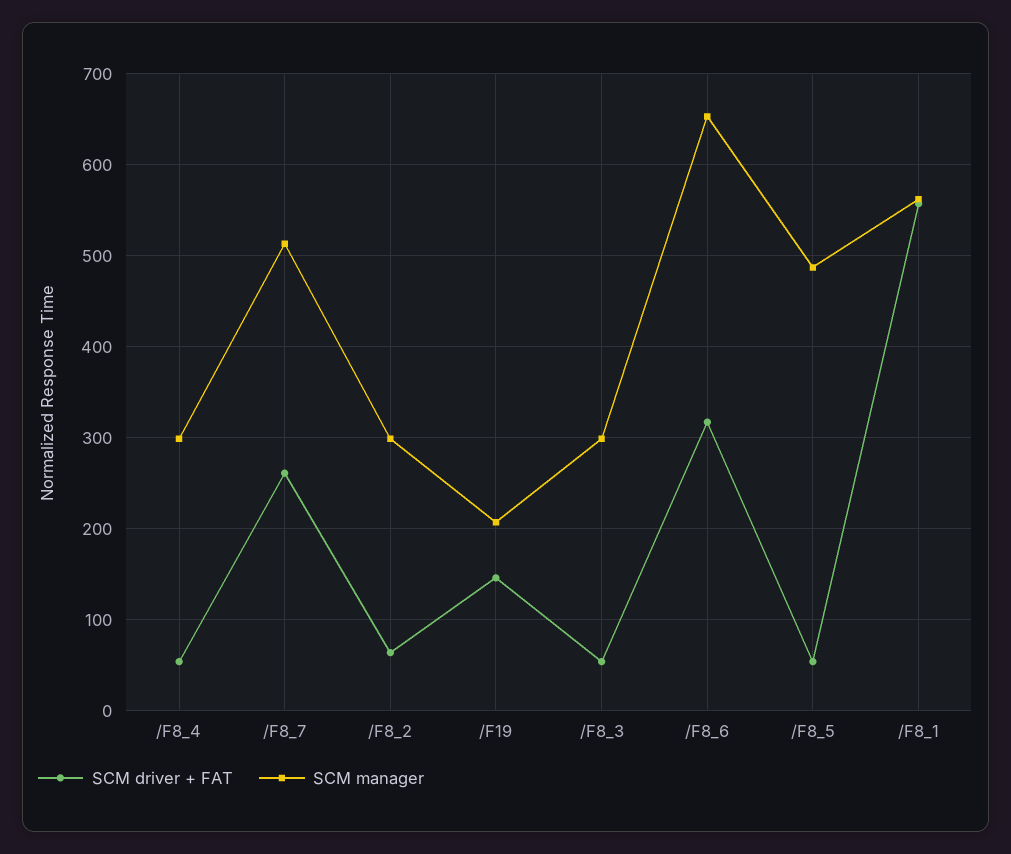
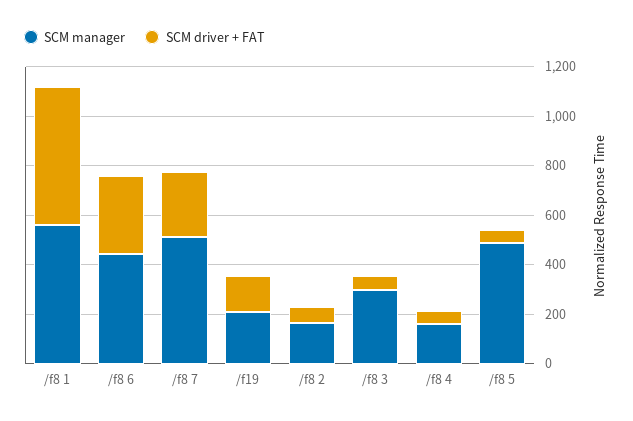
  {
    "SCM driver + FAT": {
      "/F8_4": 50,
      "/F8_7": 260,
      "/F8_2": 60,
      "/F19": 150,
      "/F8_3": 50,
      "/F8_6": 320,
      "/F8_5": 50,
      "/F8_1": 560
    },
    "SCM manager": {
-     "/F8_4": 300,
+     "/F8_4": 150,
      "/F8_7": 510,
-     "/F8_2": 300,
+     "/F8_2": 150,
      "/F19": 210,
      "/F8_3": 300,
-     "/F8_6": 650,
+     "/F8_6": 450,
      "/F8_5": 490,
      "/F8_1": 560
    }
  }

